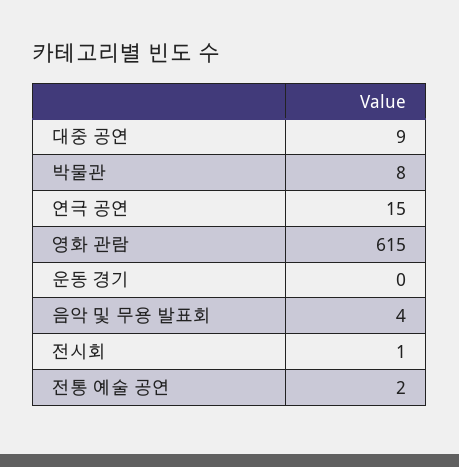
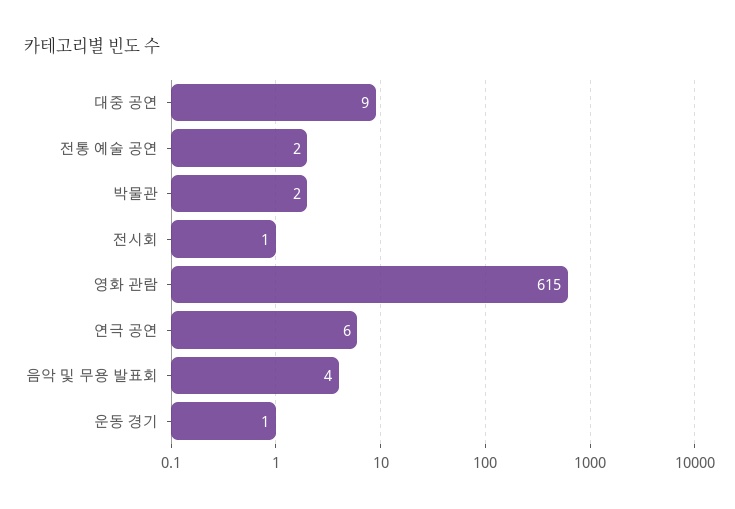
  {
    "대중 공연": 9,
-   "박물관": 8,
+   "박물관": 2,
-   "연극 공연": 15,
+   "연극 공연": 6,
    "영화 관람": 615,
-   "운동 경기": 0,
+   "운동 경기": 1,
    "음악 및 무용 발표회": 4,
    "전시회": 1,
    "전통 예술 공연": 2
  }

